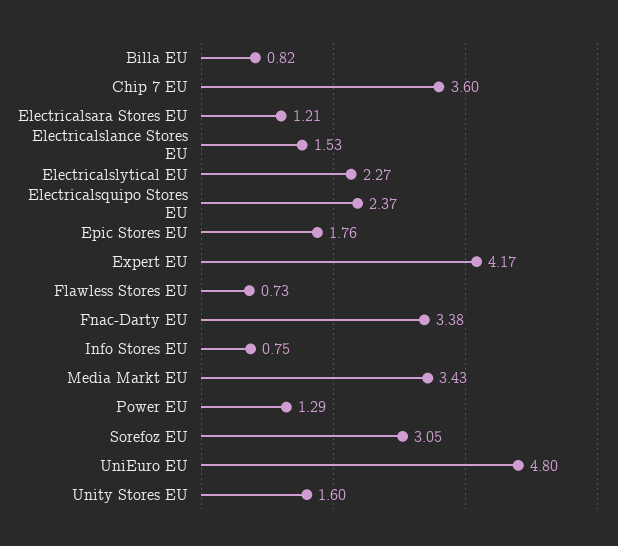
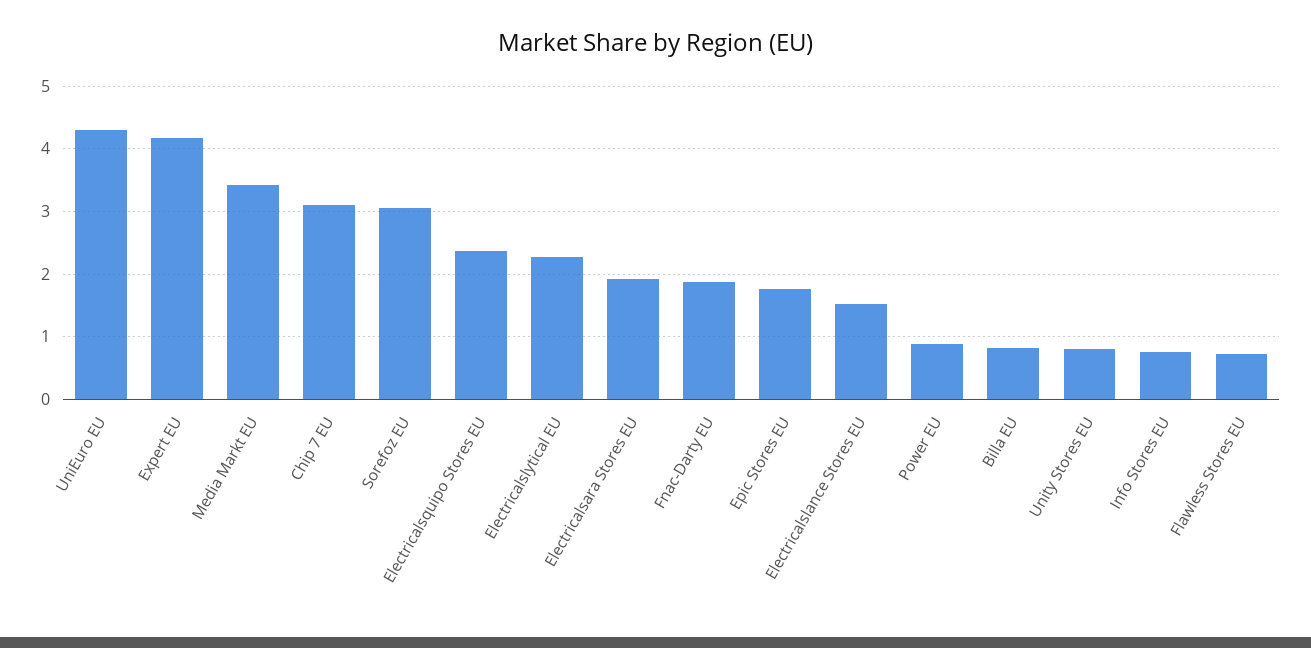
  {
    "Billa EU": 0.82,
-   "Chip 7 EU": 3.6,
+   "Chip 7 EU": 3.1,
-   "Electricalsara Stores EU": 1.21,
+   "Electricalsara Stores EU": 1.9,
    "Electricalslance Stores EU": 1.53,
    "Electricalslytical EU": 2.27,
    "Electricalsquipo Stores EU": 2.37,
    "Epic Stores EU": 1.76,
    "Expert EU": 4.17,
    "Flawless Stores EU": 0.73,
-   "Fnac-Darty EU": 3.38,
+   "Fnac-Darty EU": 1.9,
    "Info Stores EU": 0.75,
    "Media Markt EU": 3.43,
-   "Power EU": 1.29,
+   "Power EU": 0.9,
    "Sorefoz EU": 3.05,
-   "UniEuro EU": 4.8,
+   "UniEuro EU": 4.3,
-   "Unity Stores EU": 1.6
+   "Unity Stores EU": 0.8
  }

